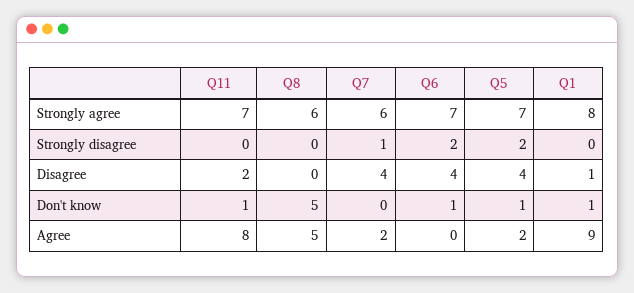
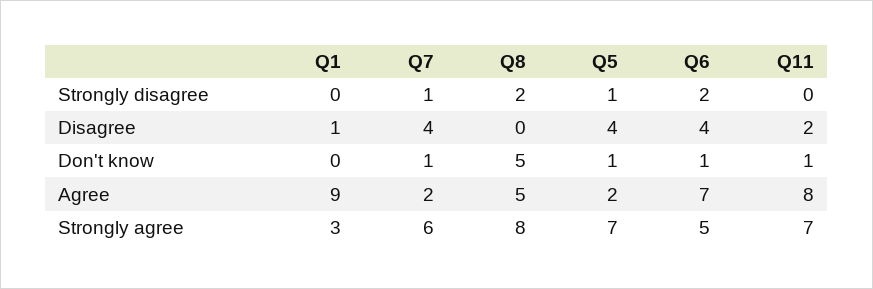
  {
    "Q11": {
      "Strongly agree": 7,
      "Strongly disagree": 0,
      "Disagree": 2,
      "Don't know": 1,
      "Agree": 8
    },
    "Q8": {
-     "Strongly agree": 6,
+     "Strongly agree": 8,
-     "Strongly disagree": 0,
+     "Strongly disagree": 2,
      "Disagree": 0,
      "Don't know": 5,
      "Agree": 5
    },
    "Q7": {
      "Strongly agree": 6,
      "Strongly disagree": 1,
      "Disagree": 4,
-     "Don't know": 0,
+     "Don't know": 1,
      "Agree": 2
    },
    "Q6": {
-     "Strongly agree": 7,
+     "Strongly agree": 5,
      "Strongly disagree": 2,
      "Disagree": 4,
      "Don't know": 1,
-     "Agree": 0
+     "Agree": 7
    },
    "Q5": {
      "Strongly agree": 7,
-     "Strongly disagree": 2,
+     "Strongly disagree": 1,
      "Disagree": 4,
      "Don't know": 1,
      "Agree": 2
    },
    "Q1": {
-     "Strongly agree": 8,
+     "Strongly agree": 3,
      "Strongly disagree": 0,
      "Disagree": 1,
-     "Don't know": 1,
+     "Don't know": 0,
      "Agree": 9
    }
  }

